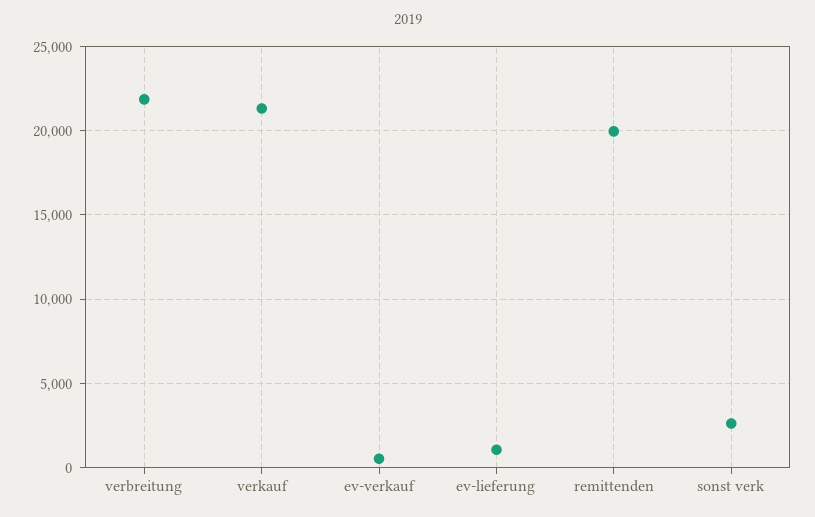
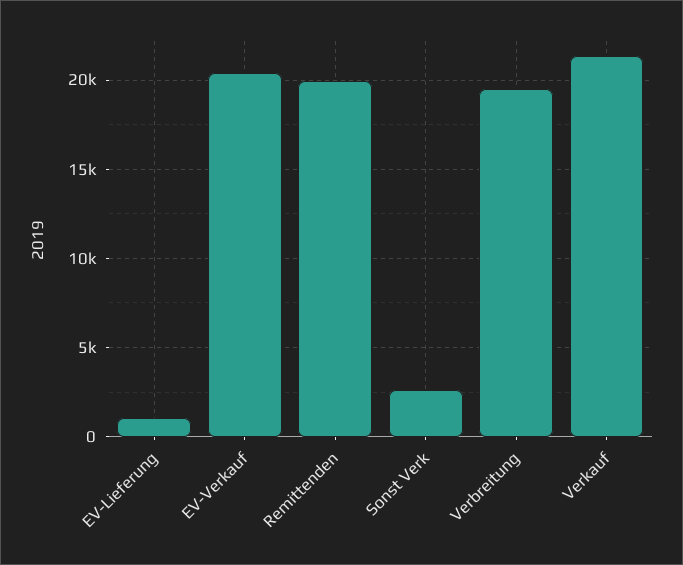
  {
-   "verbreitung": 22000,
+   "verbreitung": 19500,
    "verkauf": 21500,
-   "ev-verkauf": 500,
+   "ev-verkauf": 20500,
    "ev-lieferung": 1000,
    "remittenden": 20000,
    "sonst verk": 2500
  }

